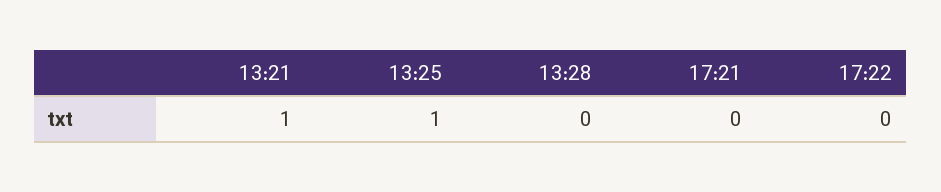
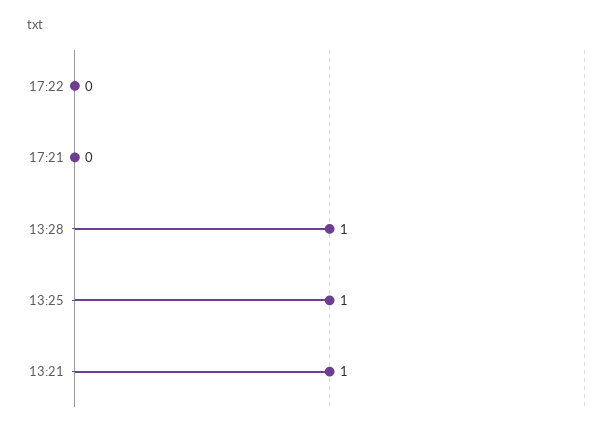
  {
    "13:21": 1,
    "13:25": 1,
-   "13:28": 0,
+   "13:28": 1,
    "17:21": 0,
    "17:22": 0
  }

